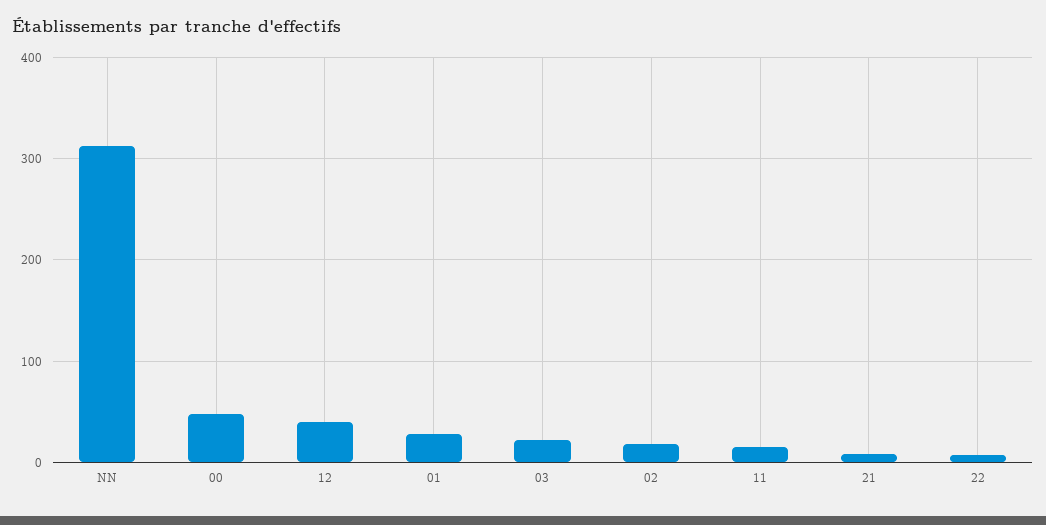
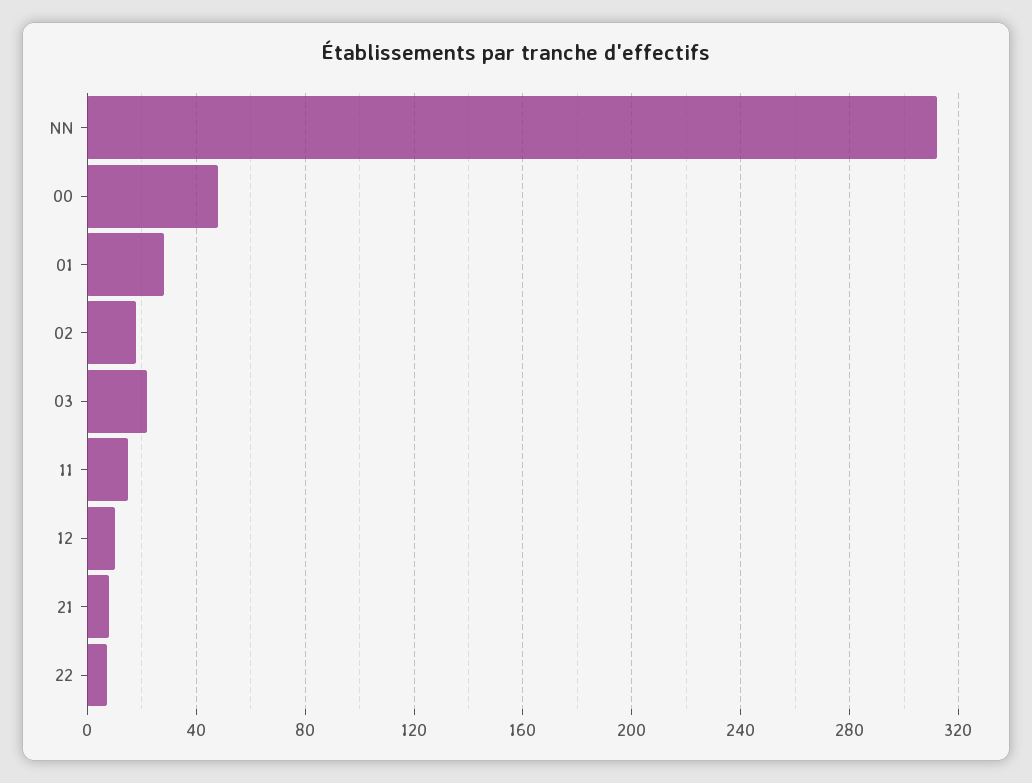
  {
    "NN": 310,
    "00": 50,
-   "12": 40,
+   "12": 10,
    "01": 30,
    "03": 20,
    "02": 20,
    "11": 15,
    "21": 10,
    "22": 5
  }

